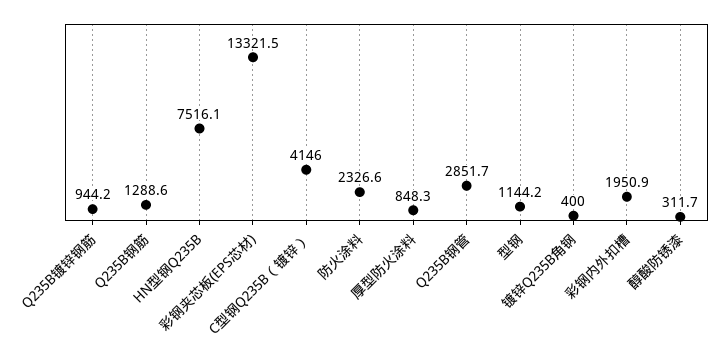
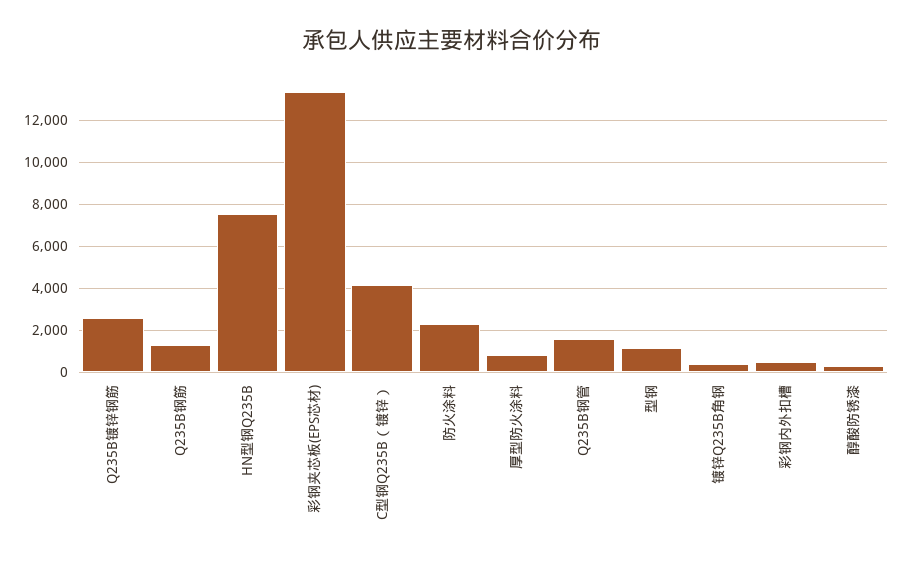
  {
-   "Q235B镀锌钢筋": 944.2,
+   "Q235B镀锌钢筋": 2500,
    "Q235B钢筋": 1288.6,
    "HN型钢Q235B": 7516.1,
    "彩钢夹芯板(EPS芯材)": 13321.5,
    "C型钢Q235B（镀锌）": 4146,
    "防火涂料": 2326.6,
    "厚型防火涂料": 848.3,
-   "Q235B钢管": 2851.7,
+   "Q235B钢管": 1500,
    "型钢": 1144.2,
    "镀锌Q235B角钢": 400,
-   "彩钢内外扣槽": 1950.9,
+   "彩钢内外扣槽": 500,
    "醇酸防锈漆": 311.7
  }

